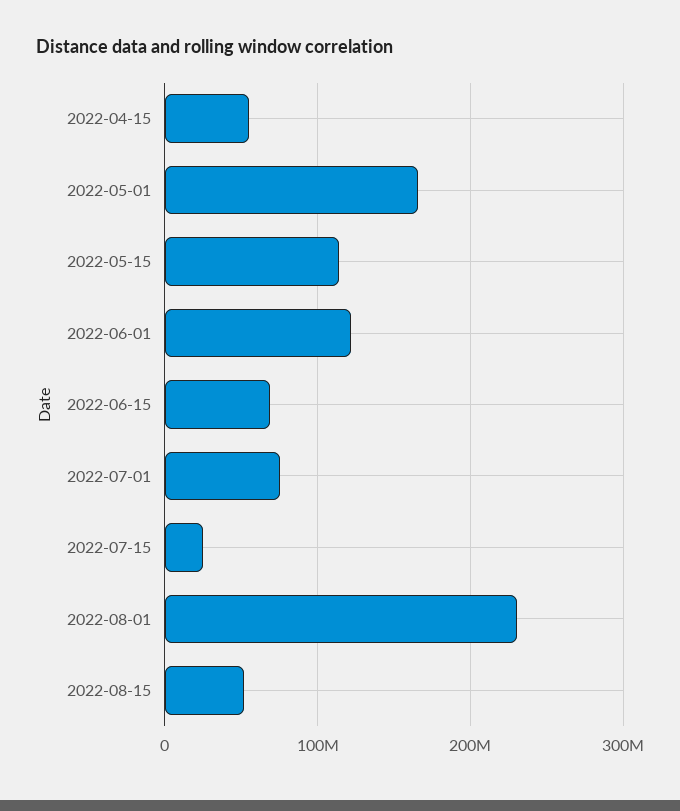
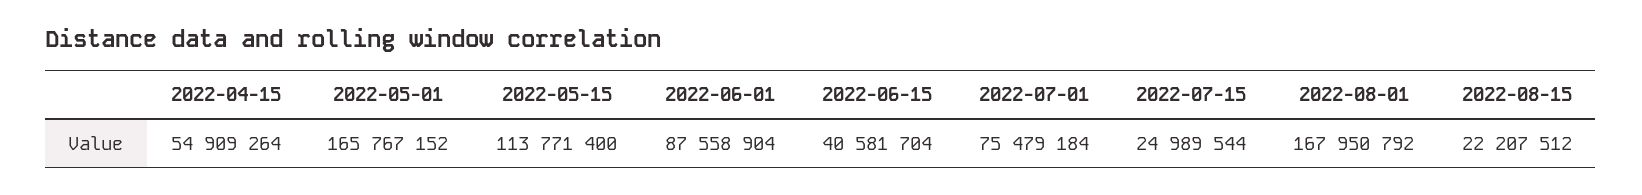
  {
    "2022-04-15": 54909264,
    "2022-05-01": 165767152,
    "2022-05-15": 113771400,
-   "2022-06-01": 120000000,
+   "2022-06-01": 87558904,
-   "2022-06-15": 70000000,
+   "2022-06-15": 40581704,
    "2022-07-01": 75479184,
    "2022-07-15": 24989544,
-   "2022-08-01": 230000000,
+   "2022-08-01": 167950792,
-   "2022-08-15": 50000000
+   "2022-08-15": 22207512
  }

